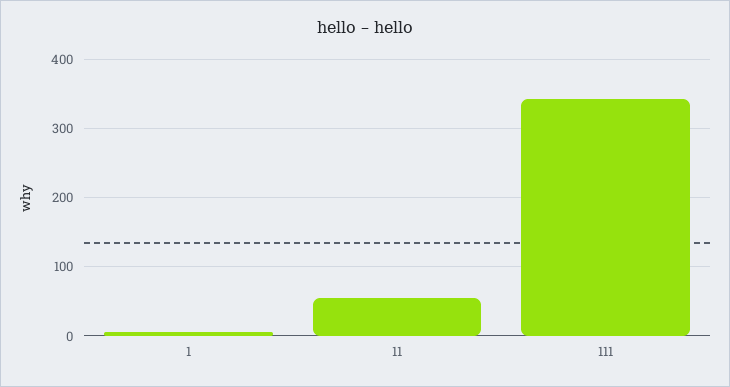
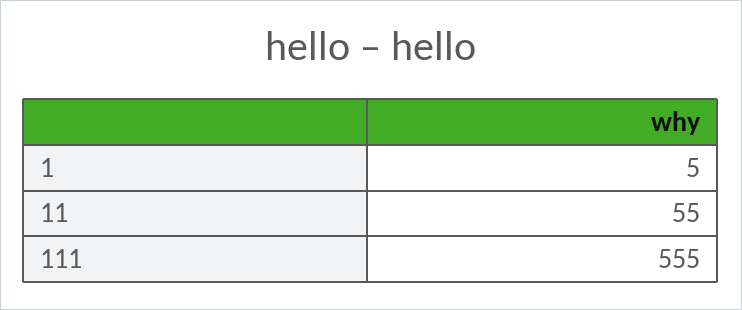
  {
    "1": 5,
    "11": 55,
-   "111": 340
+   "111": 555
  }

